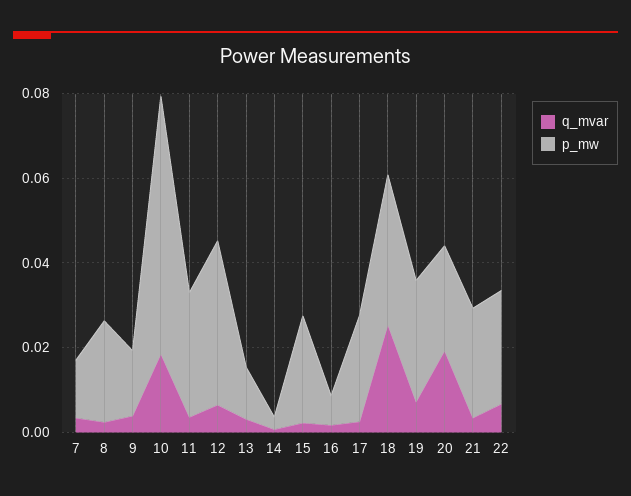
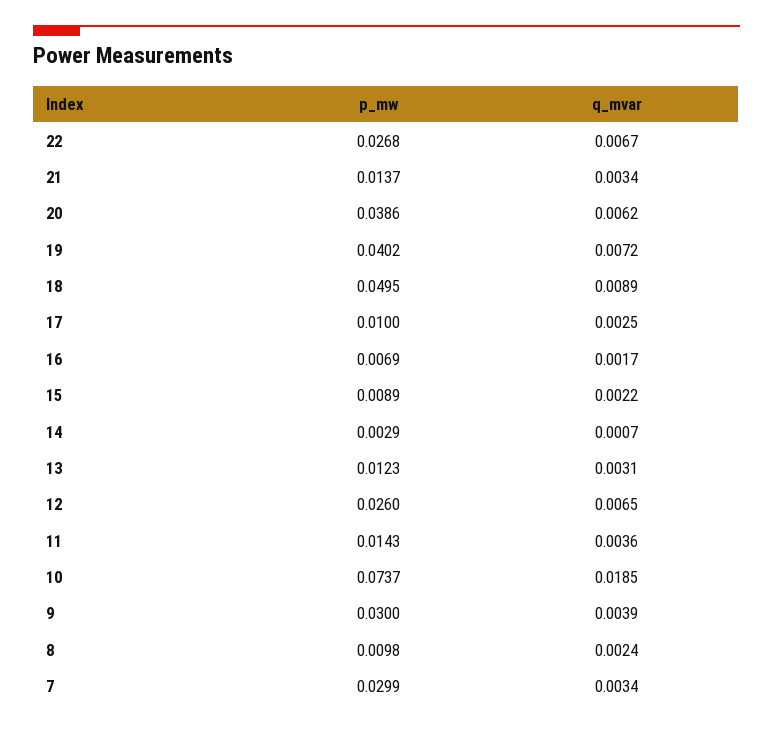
  {
    "q_mvar": {
      "7": 0.0034,
      "8": 0.0024,
      "9": 0.0039,
      "10": 0.0185,
      "11": 0.0036,
      "12": 0.0065,
      "13": 0.0031,
      "14": 0.0007,
      "15": 0.0022,
      "16": 0.0017,
      "17": 0.0025,
-     "18": 0.025,
+     "18": 0.0089,
      "19": 0.0072,
-     "20": 0.02,
+     "20": 0.0062,
      "21": 0.0034,
      "22": 0.0067
    },
    "p_mw": {
-     "7": 0.015,
+     "7": 0.0299,
-     "8": 0.025,
+     "8": 0.0098,
-     "9": 0.015,
+     "9": 0.03,
-     "10": 0.06,
+     "10": 0.0737,
-     "11": 0.03,
+     "11": 0.0143,
-     "12": 0.04,
+     "12": 0.026,
      "13": 0.0123,
      "14": 0.0029,
-     "15": 0.025,
+     "15": 0.0089,
      "16": 0.0069,
-     "17": 0.025,
+     "17": 0.01,
-     "18": 0.035,
+     "18": 0.0495,
-     "19": 0.03,
+     "19": 0.0402,
-     "20": 0.025,
+     "20": 0.0386,
-     "21": 0.025,
+     "21": 0.0137,
      "22": 0.0268
    }
  }

